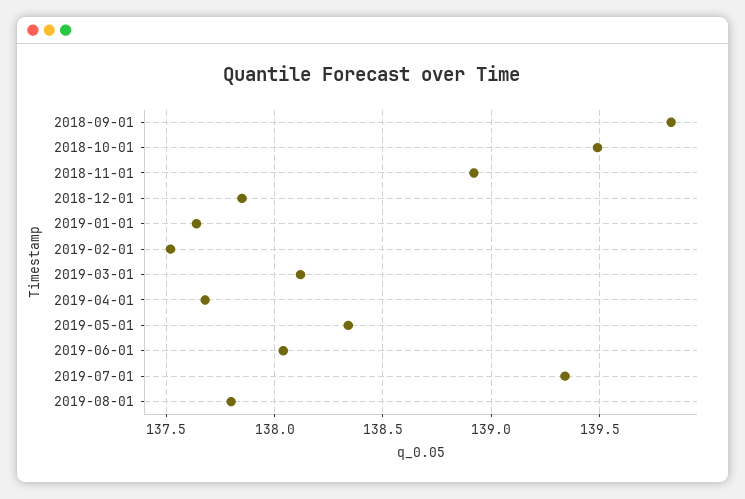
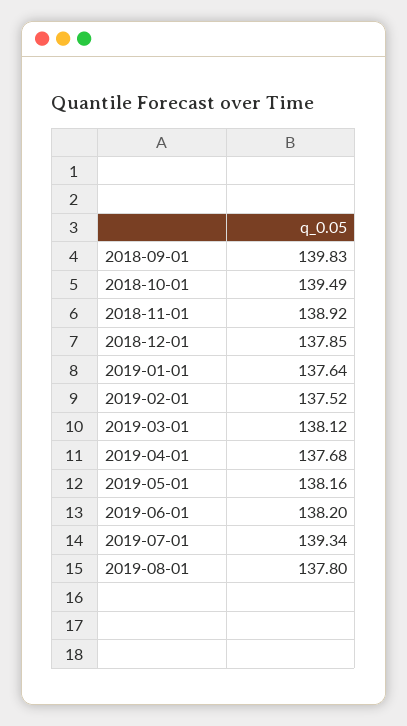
  {
    "2018-09-01": 139.83,
    "2018-10-01": 139.49,
    "2018-11-01": 138.92,
    "2018-12-01": 137.85,
    "2019-01-01": 137.64,
    "2019-02-01": 137.52,
    "2019-03-01": 138.12,
    "2019-04-01": 137.68,
-   "2019-05-01": 138.35,
+   "2019-05-01": 138.16,
-   "2019-06-01": 138.05,
+   "2019-06-01": 138.2,
    "2019-07-01": 139.34,
    "2019-08-01": 137.8
  }

